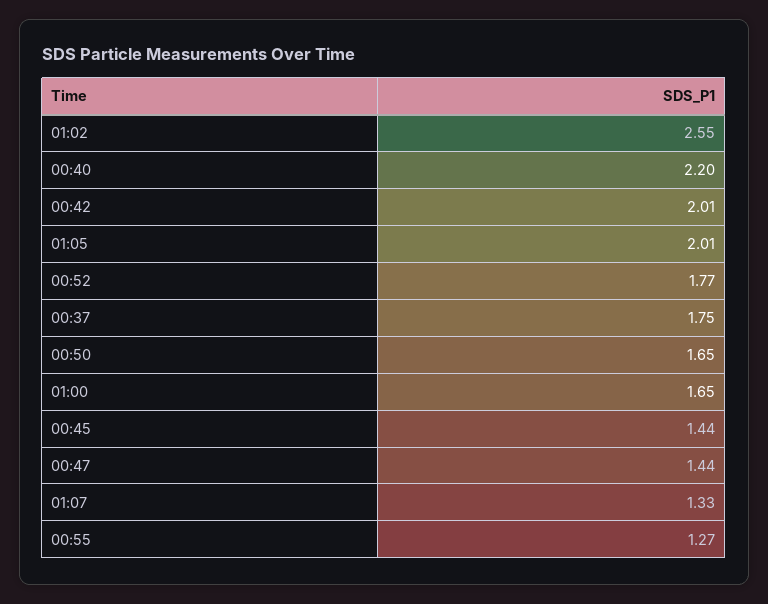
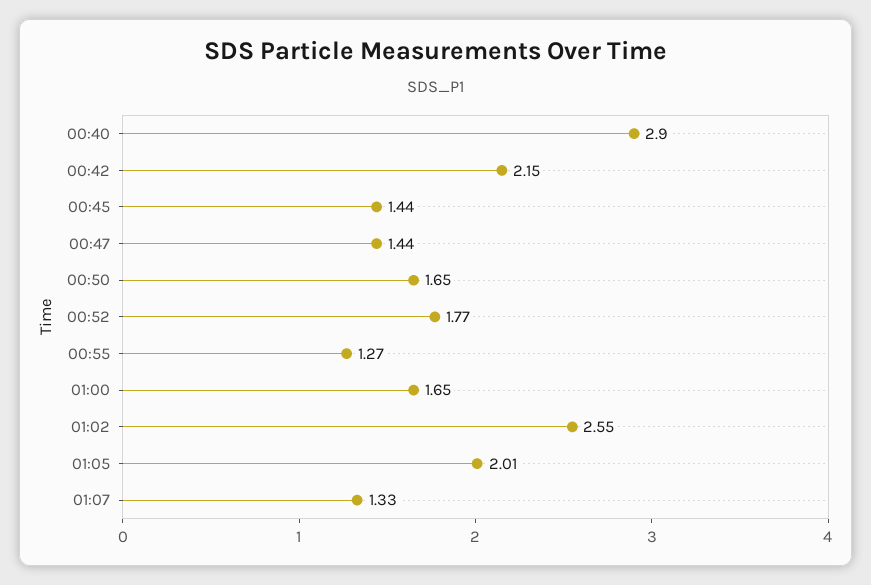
  {
    "01:02": 2.55,
-   "00:40": 2.2,
+   "00:40": 2.9,
-   "00:42": 2.01,
+   "00:42": 2.15,
    "01:05": 2.01,
    "00:52": 1.77,
-   "00:37": 1.75,
    "00:50": 1.65,
    "01:00": 1.65,
    "00:45": 1.44,
    "00:47": 1.44,
    "01:07": 1.33,
    "00:55": 1.27
  }

